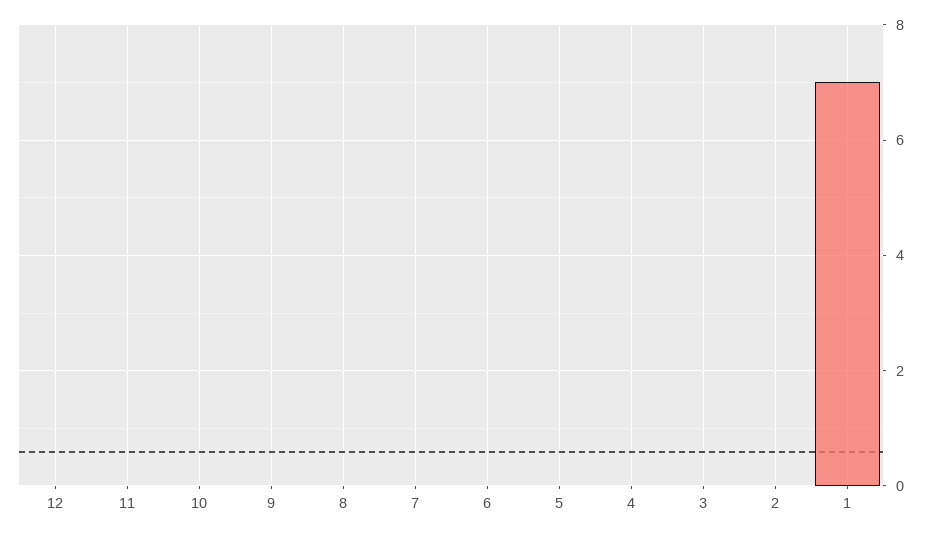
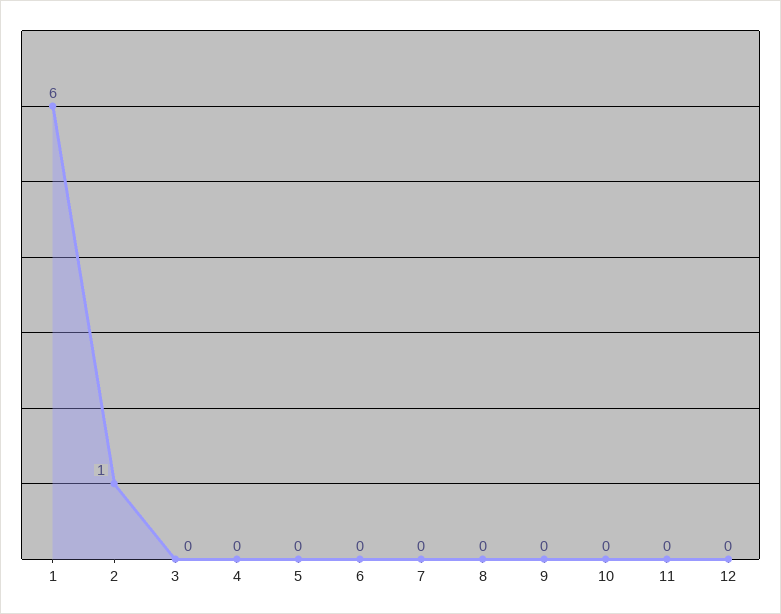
  {
    "12": 0,
    "11": 0,
    "10": 0,
    "9": 0,
    "8": 0,
    "7": 0,
    "6": 0,
    "5": 0,
    "4": 0,
    "3": 0,
-   "2": 0,
+   "2": 1,
-   "1": 7
+   "1": 6
  }

